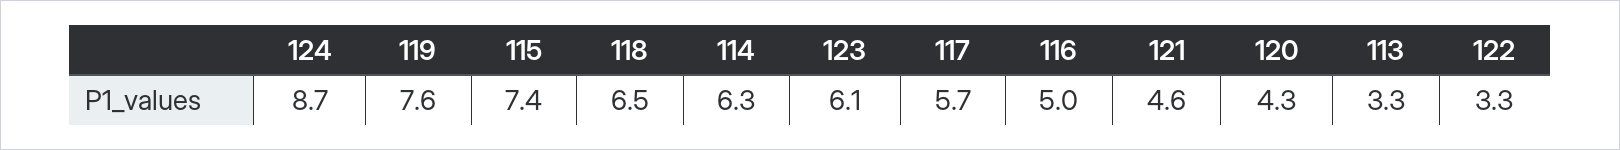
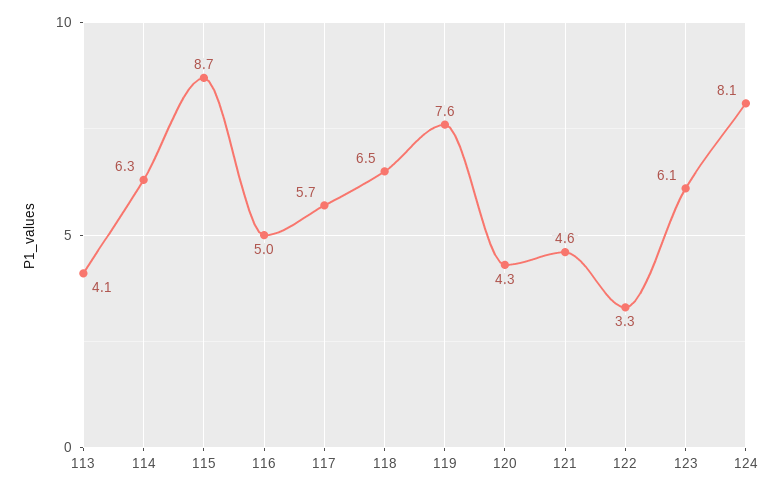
  {
-   "124": 8.7,
+   "124": 8.1,
    "119": 7.6,
-   "115": 7.4,
+   "115": 8.7,
    "118": 6.5,
    "114": 6.3,
    "123": 6.1,
    "117": 5.7,
    "116": 5,
    "121": 4.6,
    "120": 4.3,
-   "113": 3.3,
+   "113": 4.1,
    "122": 3.3
  }

